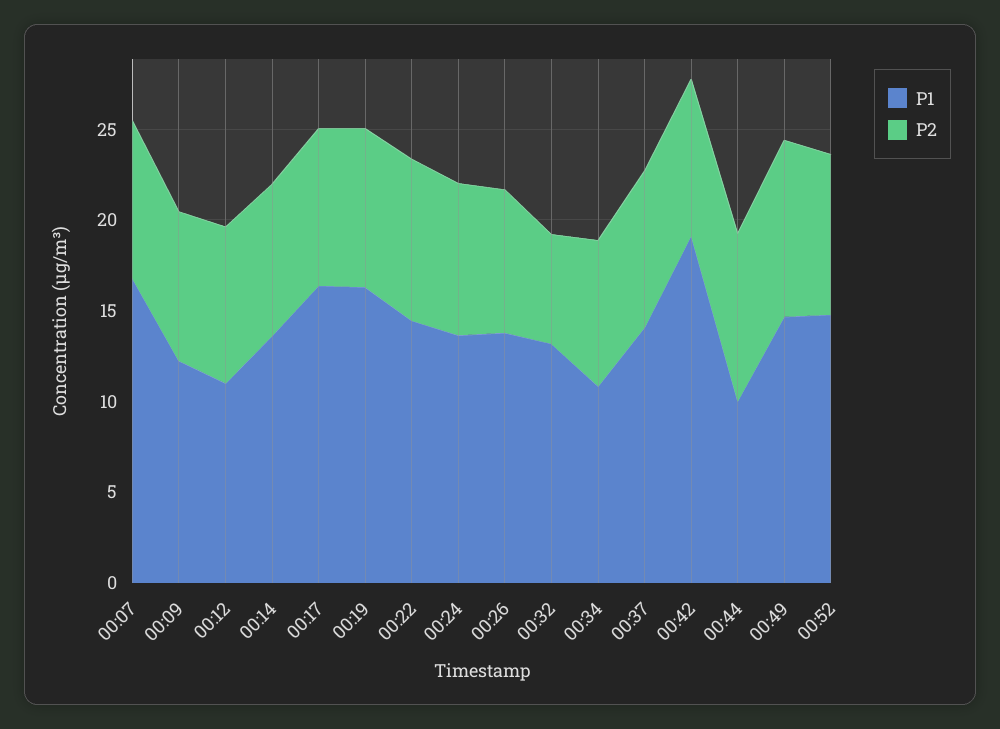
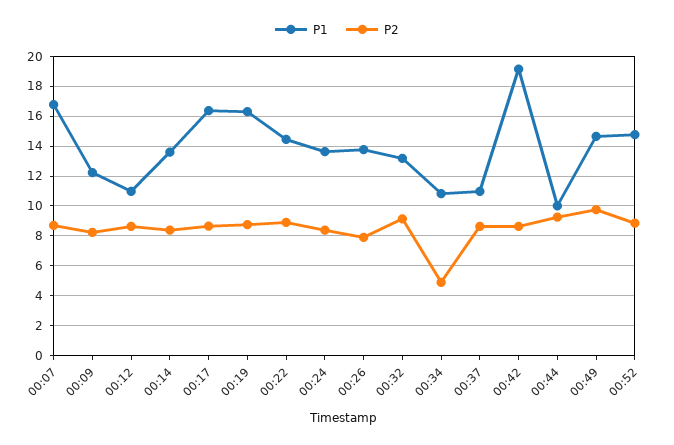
  {
    "P1": {
      "00:07": 17,
      "00:09": 12,
      "00:12": 11,
      "00:14": 13.5,
      "00:17": 16.5,
      "00:19": 16.5,
      "00:22": 14.5,
      "00:24": 13.5,
      "00:26": 14,
      "00:32": 13,
      "00:34": 11,
-     "00:37": 14,
+     "00:37": 11,
      "00:42": 19,
      "00:44": 10,
      "00:49": 14.5,
      "00:52": 15
    },
    "P2": {
      "00:07": 8.5,
      "00:09": 8,
      "00:12": 8.5,
      "00:14": 8.5,
      "00:17": 8.5,
      "00:19": 9,
      "00:22": 9,
      "00:24": 8.5,
      "00:26": 8,
-     "00:32": 6,
+     "00:32": 9,
-     "00:34": 8,
+     "00:34": 5,
      "00:37": 8.5,
      "00:42": 8.5,
      "00:44": 9.5,
      "00:49": 10,
      "00:52": 9
    }
  }

